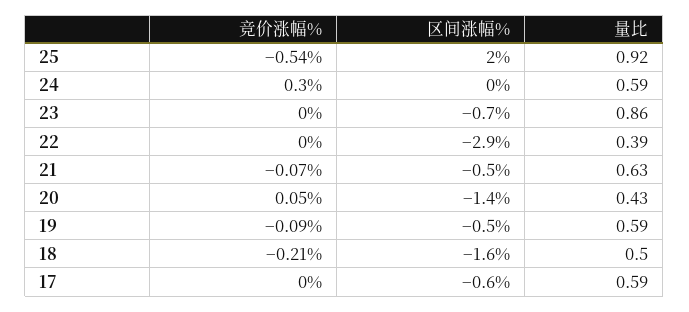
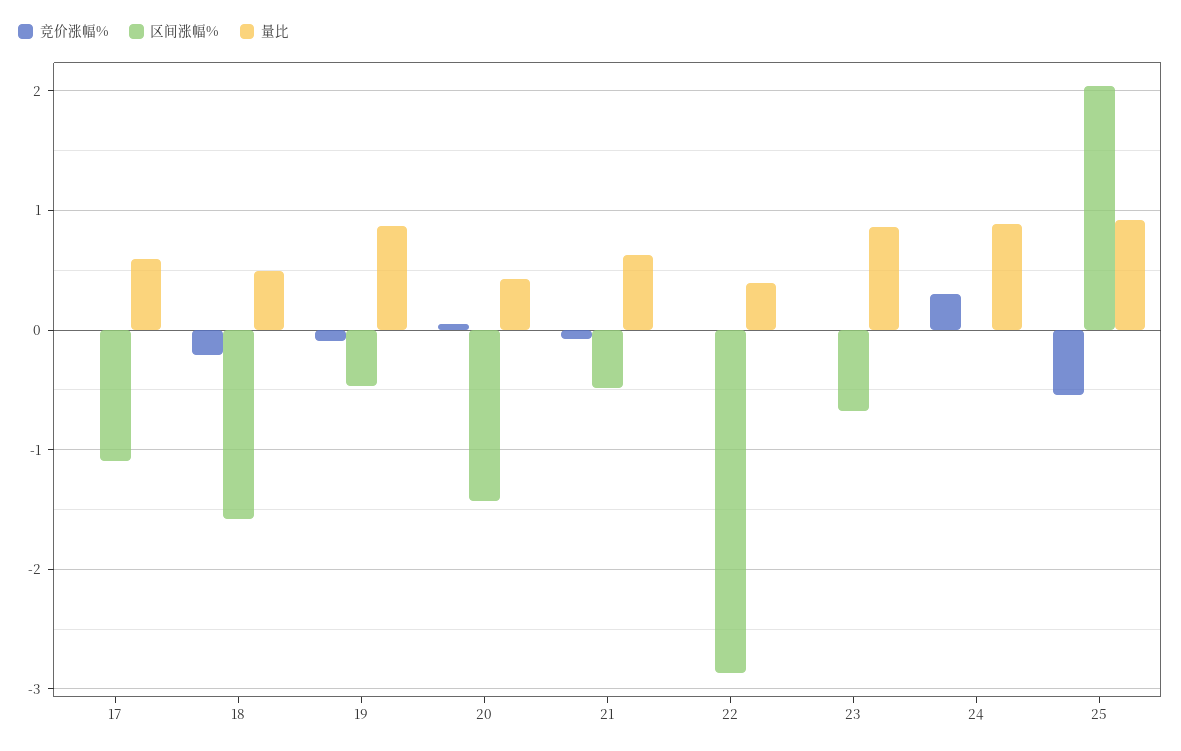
  {
    "竞价涨幅%": {
      "25": -0.54,
      "24": 0.3,
      "23": 0,
      "22": 0,
      "21": -0.07,
      "20": 0.05,
      "19": -0.09,
      "18": -0.21,
      "17": 0
    },
    "区间涨幅%": {
      "25": 2,
      "24": 0,
      "23": -0.7,
      "22": -2.9,
      "21": -0.5,
      "20": -1.4,
      "19": -0.5,
      "18": -1.6,
-     "17": -0.6
+     "17": -1.1
    },
    "量比": {
      "25": 0.92,
-     "24": 0.59,
+     "24": 0.9,
      "23": 0.86,
      "22": 0.39,
      "21": 0.63,
      "20": 0.43,
-     "19": 0.59,
+     "19": 0.9,
      "18": 0.5,
      "17": 0.59
    }
  }

